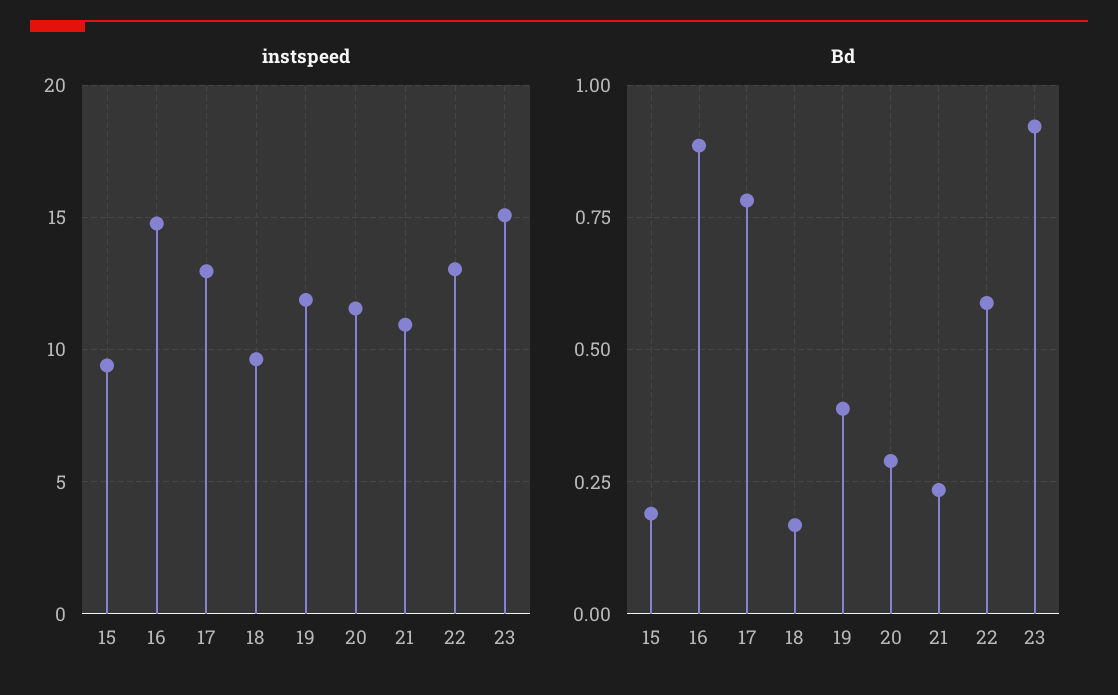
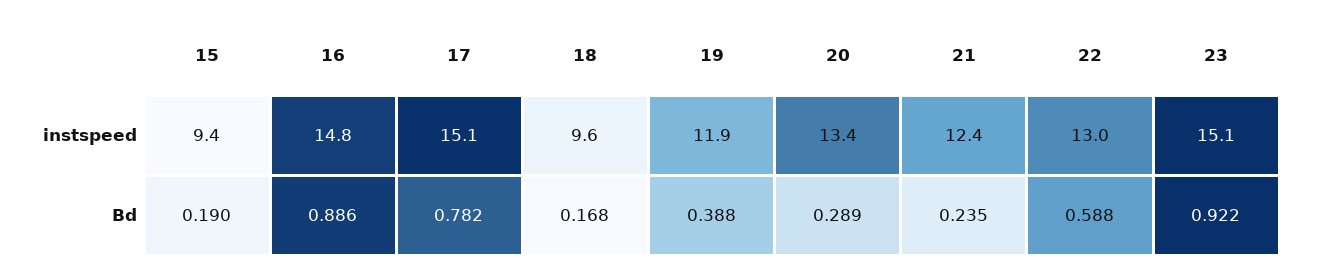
  {
    "instspeed": {
      "15": 9.4,
      "16": 14.8,
-     "17": 13,
+     "17": 15.1,
      "18": 9.6,
      "19": 11.9,
-     "20": 11.5,
+     "20": 13.4,
-     "21": 11,
+     "21": 12.4,
      "22": 13,
      "23": 15.1
    },
    "Bd": {
      "15": 0.19,
      "16": 0.886,
      "17": 0.782,
      "18": 0.168,
      "19": 0.388,
      "20": 0.289,
      "21": 0.235,
      "22": 0.588,
      "23": 0.922
    }
  }

